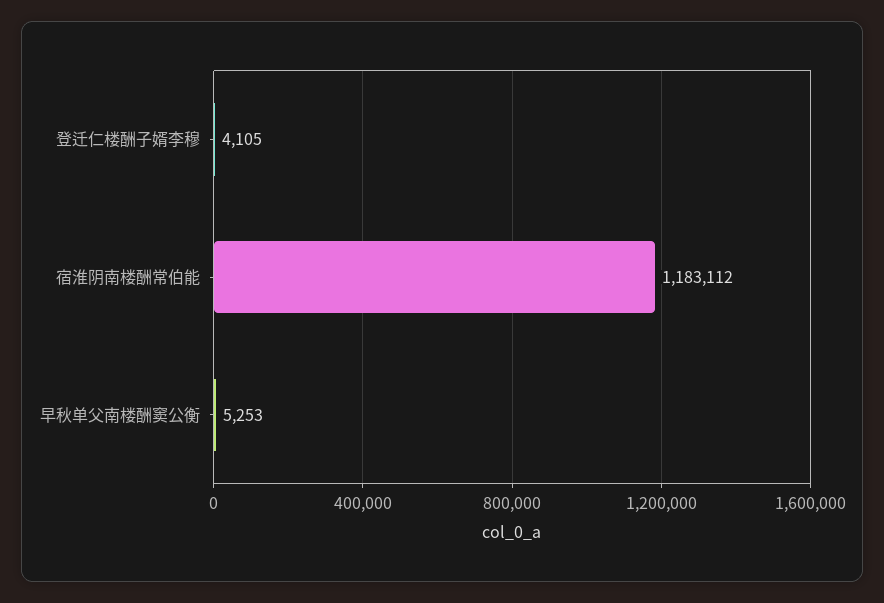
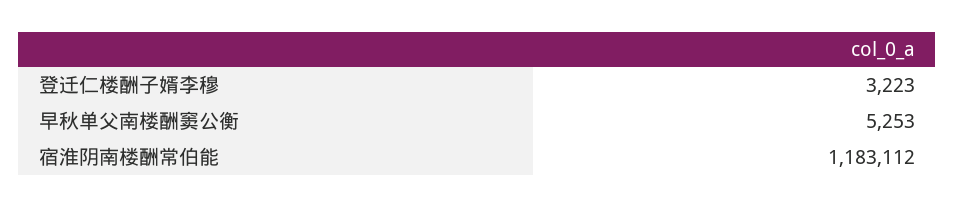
  {
-   "登迁仁楼酬子婿李穆": 4105,
+   "登迁仁楼酬子婿李穆": 3223,
    "宿淮阴南楼酬常伯能": 1183112,
    "早秋单父南楼酬窦公衡": 5253
  }

